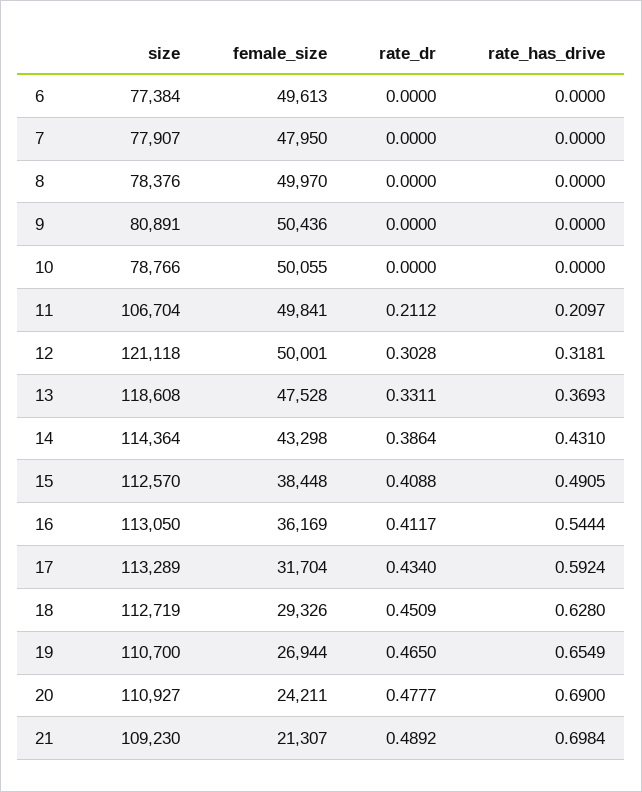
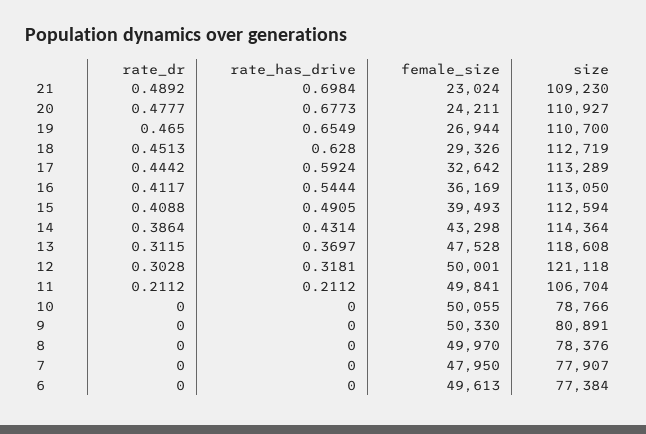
  {
    "size": {
      "6": 77384,
      "7": 77907,
      "8": 78376,
      "9": 80891,
      "10": 78766,
      "11": 106704,
      "12": 121118,
      "13": 118608,
      "14": 114364,
-     "15": 112570,
+     "15": 112594,
      "16": 113050,
      "17": 113289,
      "18": 112719,
      "19": 110700,
      "20": 110927,
      "21": 109230
    },
    "female_size": {
      "6": 49613,
      "7": 47950,
      "8": 49970,
-     "9": 50436,
+     "9": 50330,
      "10": 50055,
      "11": 49841,
      "12": 50001,
      "13": 47528,
      "14": 43298,
-     "15": 38448,
+     "15": 39493,
      "16": 36169,
-     "17": 31704,
+     "17": 32642,
      "18": 29326,
      "19": 26944,
      "20": 24211,
-     "21": 21307
+     "21": 23024
    },
    "rate_dr": {
      "6": 0,
      "7": 0,
      "8": 0,
      "9": 0,
      "10": 0,
      "11": 0.2112,
      "12": 0.3028,
-     "13": 0.3311,
+     "13": 0.3115,
      "14": 0.3864,
      "15": 0.4088,
      "16": 0.4117,
-     "17": 0.434,
+     "17": 0.4442,
-     "18": 0.4509,
+     "18": 0.4513,
      "19": 0.465,
      "20": 0.4777,
      "21": 0.4892
    },
    "rate_has_drive": {
      "6": 0,
      "7": 0,
      "8": 0,
      "9": 0,
      "10": 0,
-     "11": 0.2097,
+     "11": 0.2112,
      "12": 0.3181,
-     "13": 0.3693,
+     "13": 0.3697,
-     "14": 0.431,
+     "14": 0.4314,
      "15": 0.4905,
      "16": 0.5444,
      "17": 0.5924,
      "18": 0.628,
      "19": 0.6549,
-     "20": 0.69,
+     "20": 0.6773,
      "21": 0.6984
    }
  }

